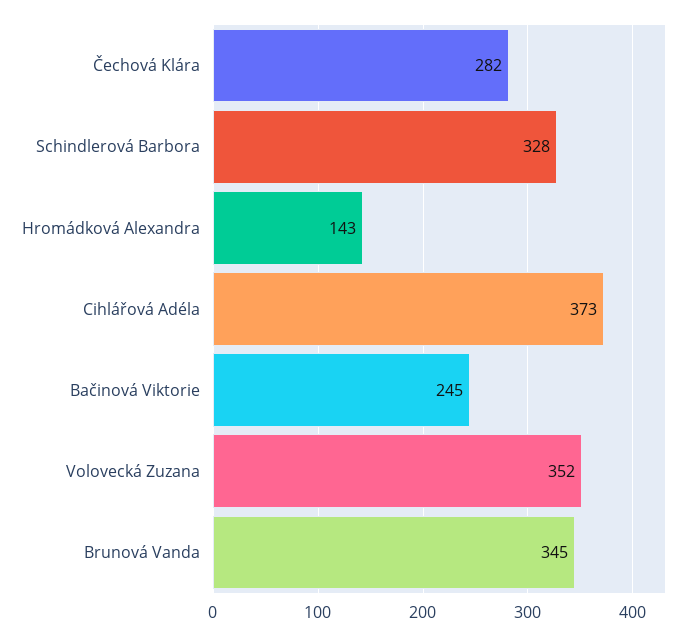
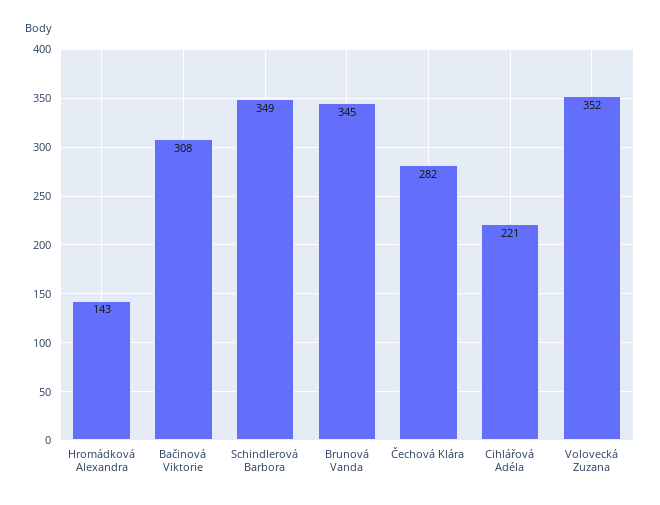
  {
    "Čechová Klára": 282,
-   "Schindlerová Barbora": 328,
+   "Schindlerová Barbora": 349,
    "Hromádková Alexandra": 143,
-   "Cihlářová Adéla": 373,
+   "Cihlářová Adéla": 221,
-   "Bačinová Viktorie": 245,
+   "Bačinová Viktorie": 308,
    "Volovecká Zuzana": 352,
    "Brunová Vanda": 345
  }

